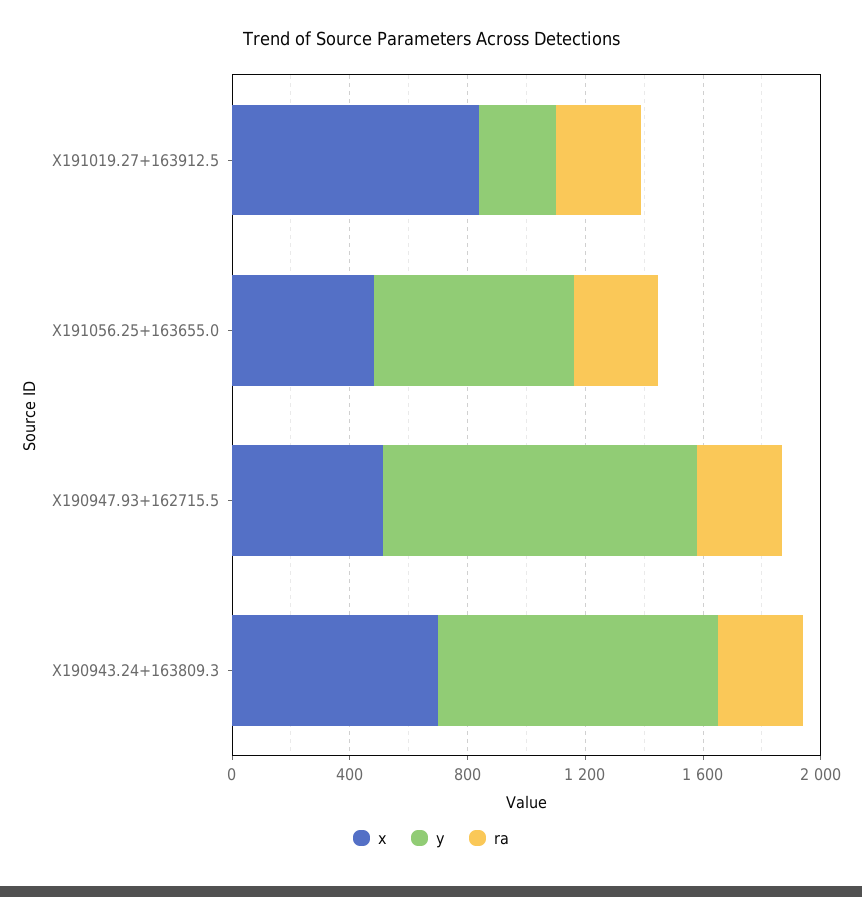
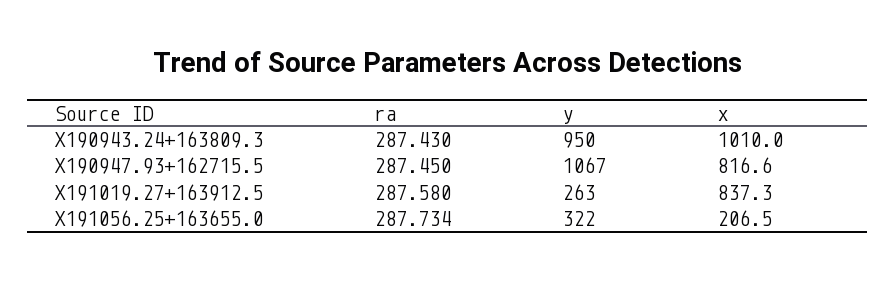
  {
    "x": {
      "X191019.27+163912.5": 837.3,
-     "X191056.25+163655.0": 500,
+     "X191056.25+163655.0": 206.5,
-     "X190947.93+162715.5": 500,
+     "X190947.93+162715.5": 816.6,
-     "X190943.24+163809.3": 700
+     "X190943.24+163809.3": 1010
    },
    "y": {
      "X191019.27+163912.5": 263,
-     "X191056.25+163655.0": 700,
+     "X191056.25+163655.0": 322,
      "X190947.93+162715.5": 1067,
      "X190943.24+163809.3": 950
    },
    "ra": {
      "X191019.27+163912.5": 287.58,
      "X191056.25+163655.0": 287.734,
      "X190947.93+162715.5": 287.45,
      "X190943.24+163809.3": 287.43
    }
  }

